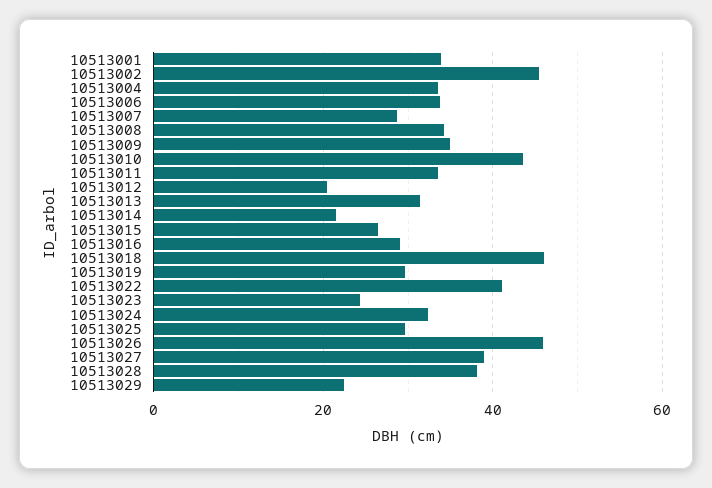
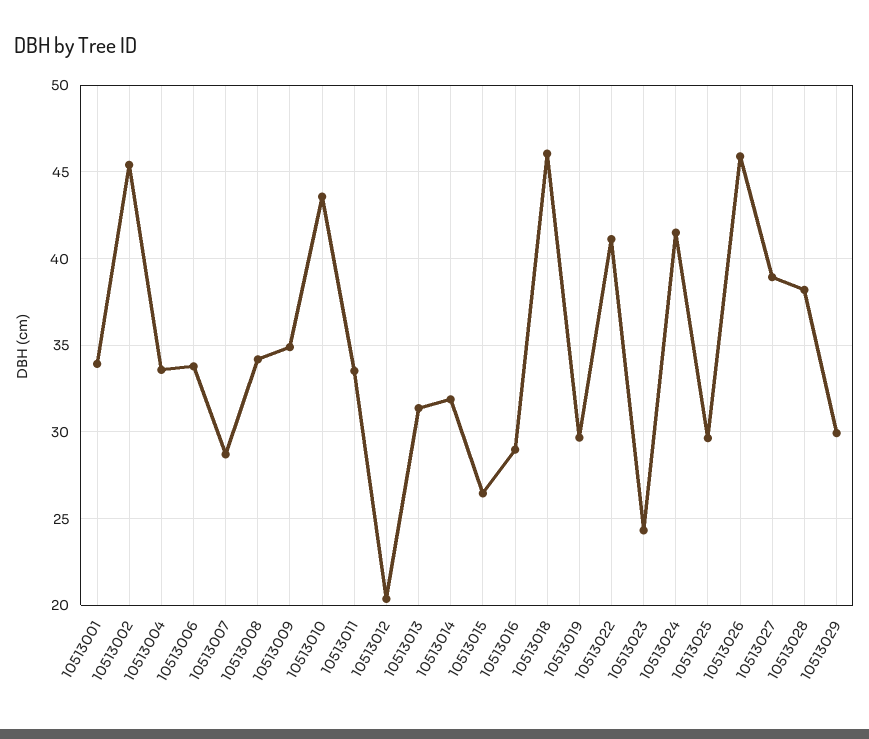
  {
    "10513001": 34,
    "10513002": 45.5,
    "10513004": 33.5,
    "10513006": 34,
    "10513007": 28.5,
    "10513008": 34,
    "10513009": 35,
    "10513010": 43.5,
    "10513011": 33.5,
    "10513012": 20.5,
    "10513013": 31.5,
-   "10513014": 22,
+   "10513014": 32,
    "10513015": 26.5,
    "10513016": 29,
    "10513018": 46,
    "10513019": 29.5,
    "10513022": 41,
    "10513023": 24.5,
-   "10513024": 32,
+   "10513024": 41.5,
    "10513025": 29.5,
    "10513026": 46,
    "10513027": 39,
    "10513028": 38,
-   "10513029": 22
+   "10513029": 30
  }

